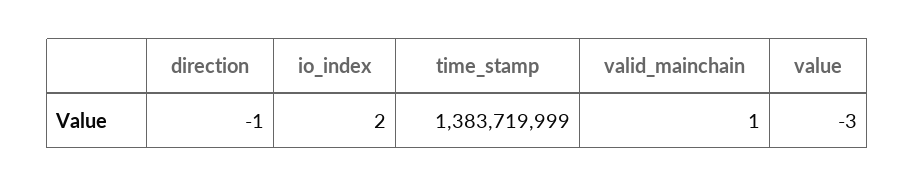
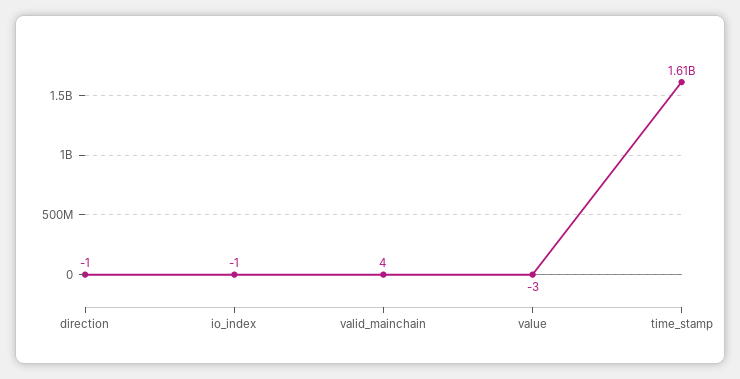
  {
    "direction": -1,
-   "io_index": 2,
+   "io_index": -1,
-   "time_stamp": 1383719999,
+   "time_stamp": 1610000000,
-   "valid_mainchain": 1,
+   "valid_mainchain": 4,
    "value": -3
  }

